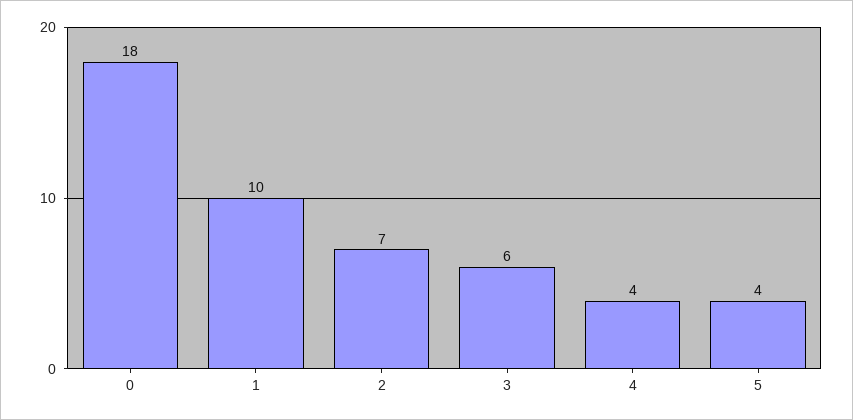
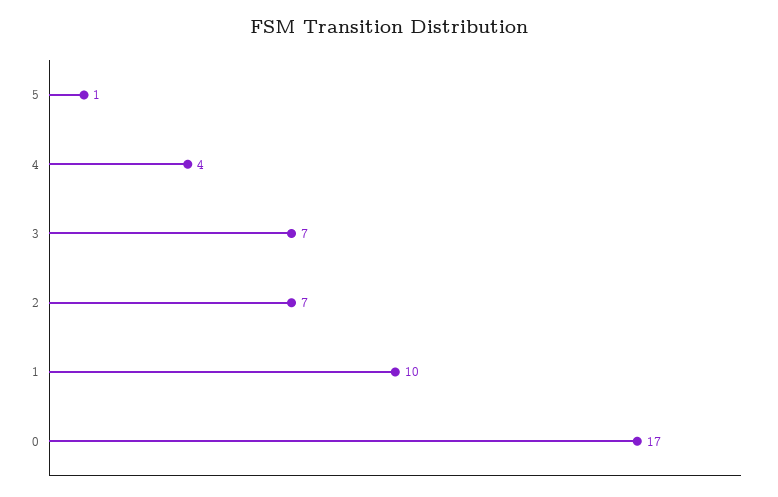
  {
-   "0": 18,
+   "0": 17,
    "1": 10,
    "2": 7,
-   "3": 6,
+   "3": 7,
    "4": 4,
-   "5": 4
+   "5": 1
  }

